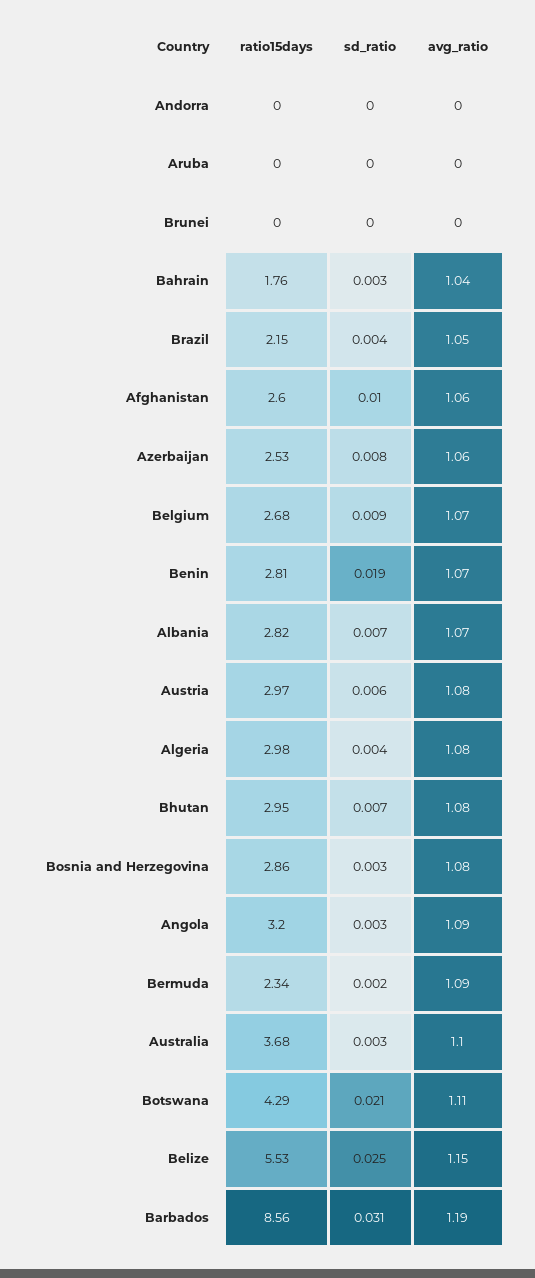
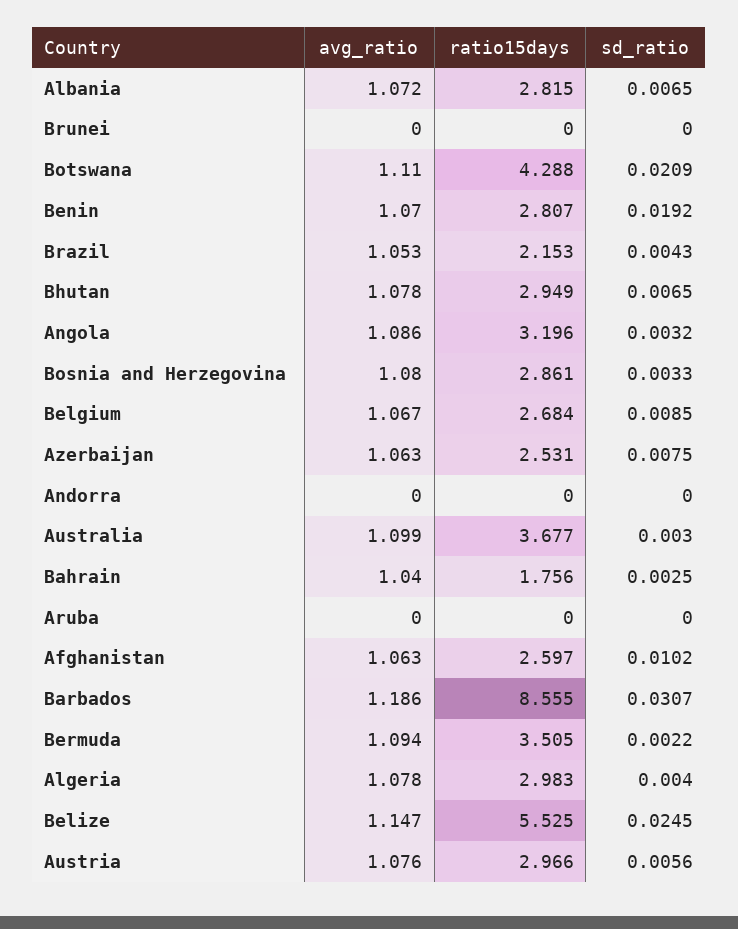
  {
    "ratio15days": {
      "Andorra": 0,
      "Aruba": 0,
      "Brunei": 0,
      "Bahrain": 1.756,
      "Brazil": 2.153,
      "Afghanistan": 2.597,
      "Azerbaijan": 2.531,
      "Belgium": 2.684,
      "Benin": 2.807,
      "Albania": 2.815,
      "Austria": 2.966,
      "Algeria": 2.983,
      "Bhutan": 2.949,
      "Bosnia and Herzegovina": 2.861,
      "Angola": 3.196,
-     "Bermuda": 2.34,
+     "Bermuda": 3.505,
      "Australia": 3.677,
      "Botswana": 4.288,
      "Belize": 5.525,
      "Barbados": 8.555
    },
    "sd_ratio": {
      "Andorra": 0,
      "Aruba": 0,
      "Brunei": 0,
      "Bahrain": 0.0025,
      "Brazil": 0.0043,
      "Afghanistan": 0.0102,
      "Azerbaijan": 0.0075,
      "Belgium": 0.0085,
      "Benin": 0.0192,
      "Albania": 0.0065,
      "Austria": 0.0056,
      "Algeria": 0.004,
      "Bhutan": 0.0065,
      "Bosnia and Herzegovina": 0.0033,
      "Angola": 0.0032,
      "Bermuda": 0.0022,
      "Australia": 0.003,
      "Botswana": 0.0209,
      "Belize": 0.0245,
      "Barbados": 0.0307
    },
    "avg_ratio": {
      "Andorra": 0,
      "Aruba": 0,
      "Brunei": 0,
      "Bahrain": 1.04,
      "Brazil": 1.053,
      "Afghanistan": 1.063,
      "Azerbaijan": 1.063,
      "Belgium": 1.067,
      "Benin": 1.07,
      "Albania": 1.072,
      "Austria": 1.076,
      "Algeria": 1.078,
      "Bhutan": 1.078,
      "Bosnia and Herzegovina": 1.08,
      "Angola": 1.086,
      "Bermuda": 1.094,
      "Australia": 1.099,
      "Botswana": 1.11,
      "Belize": 1.147,
      "Barbados": 1.186
    }
  }

